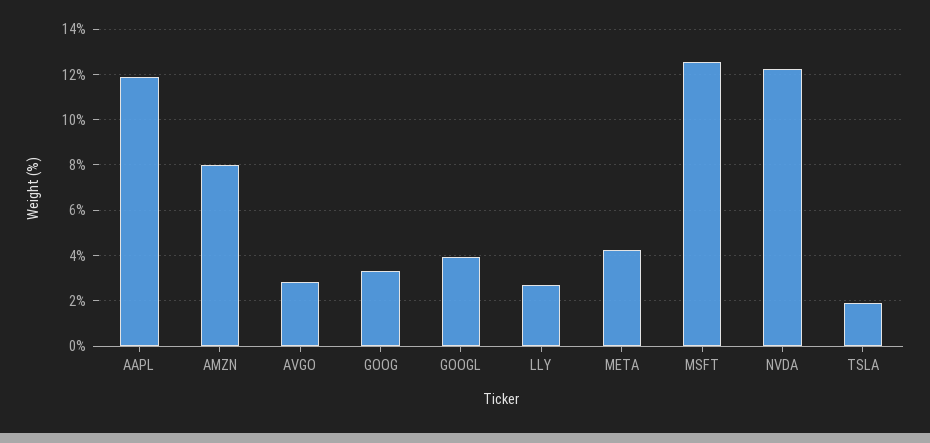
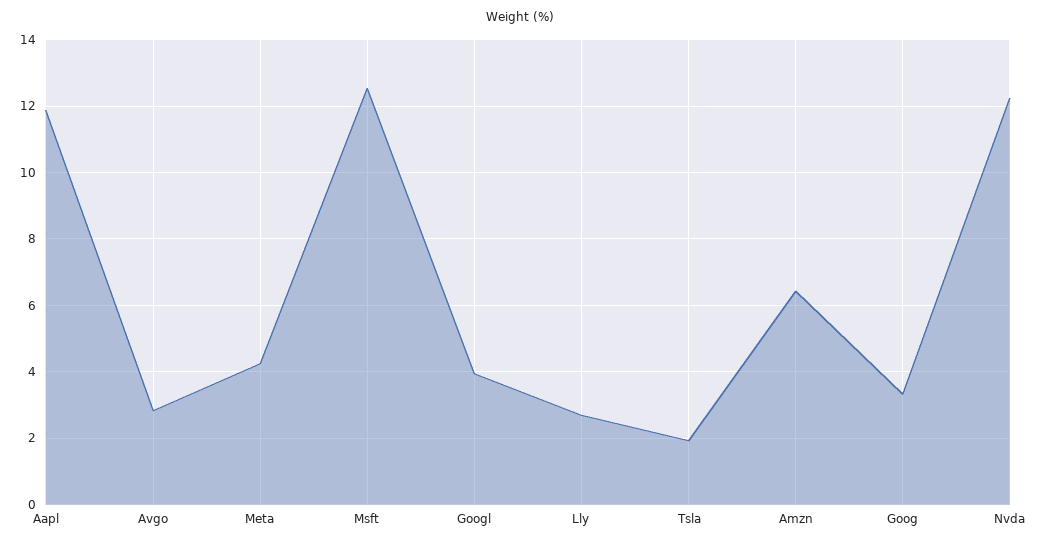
  {
    "AAPL": 11.8,
-   "AMZN": 8,
+   "AMZN": 6.4,
    "AVGO": 2.8,
    "GOOG": 3.4,
    "GOOGL": 4,
    "LLY": 2.6,
    "META": 4.2,
    "MSFT": 12.6,
    "NVDA": 12.2,
    "TSLA": 2
  }

